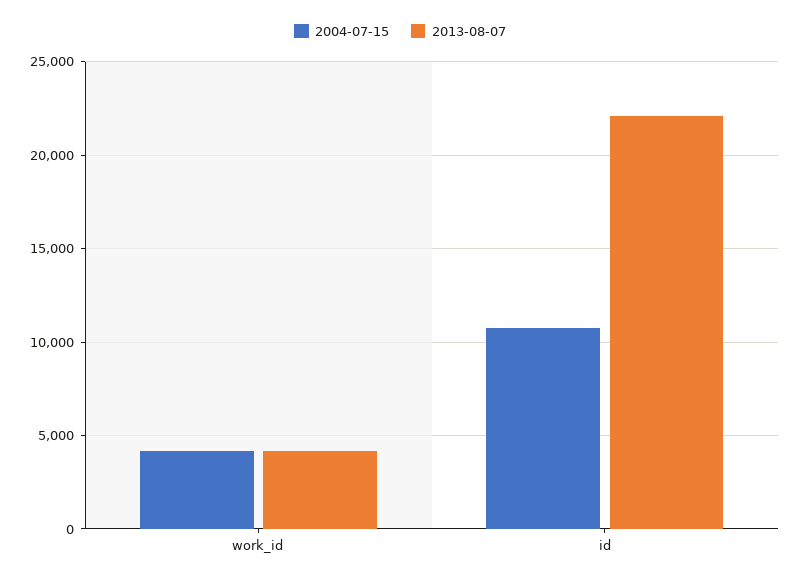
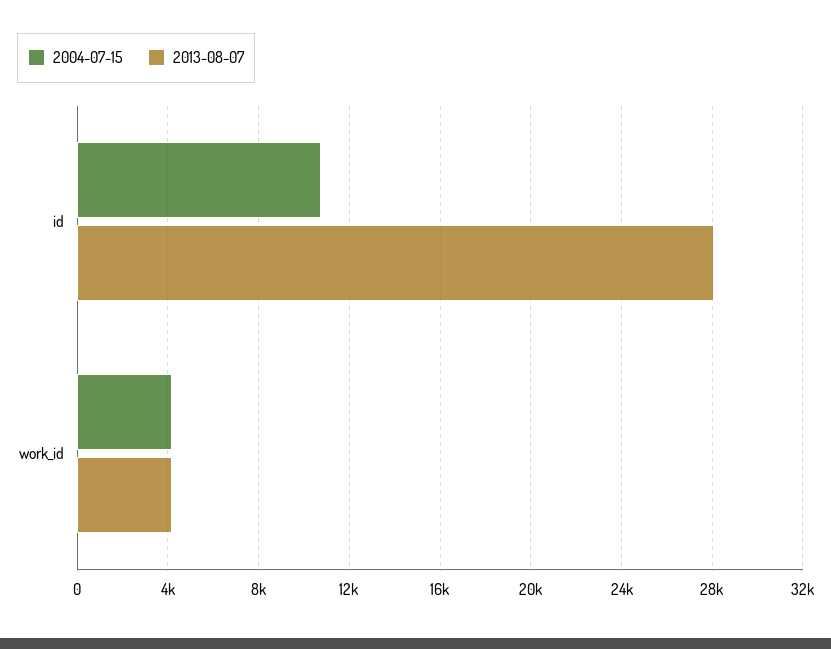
  {
    "2004-07-15": {
      "work_id": 4000,
      "id": 10500
    },
    "2013-08-07": {
      "work_id": 4000,
-     "id": 22000
+     "id": 28000
    }
  }

